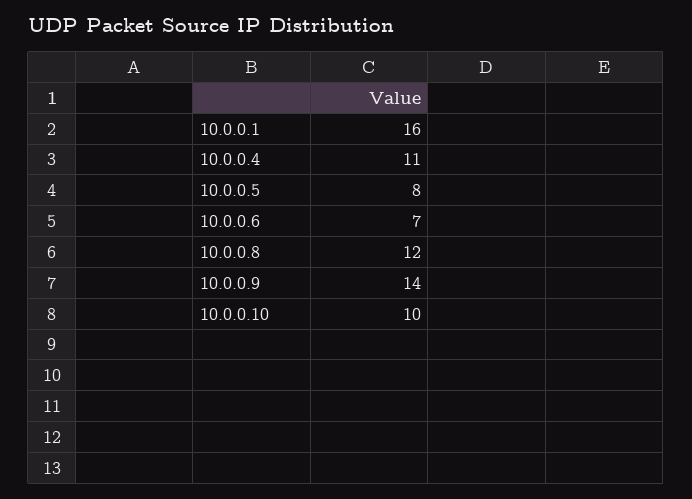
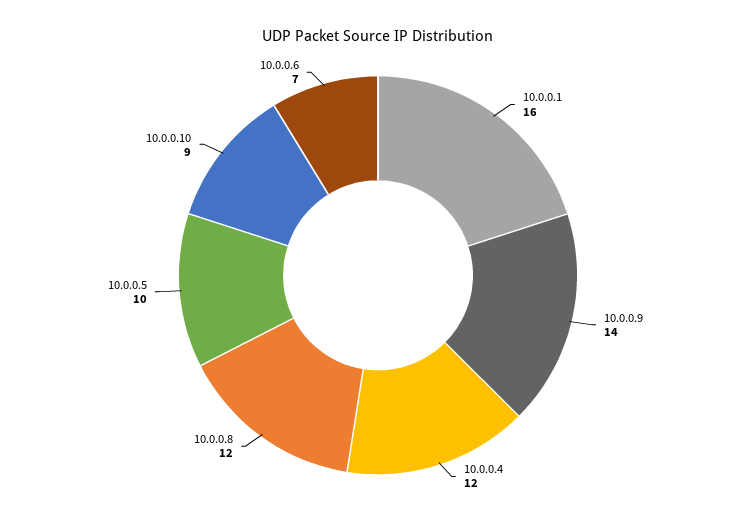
  {
    "10.0.0.1": 16,
-   "10.0.0.4": 11,
+   "10.0.0.4": 12,
-   "10.0.0.5": 8,
+   "10.0.0.5": 10,
    "10.0.0.6": 7,
    "10.0.0.8": 12,
    "10.0.0.9": 14,
-   "10.0.0.10": 10
+   "10.0.0.10": 9
  }

